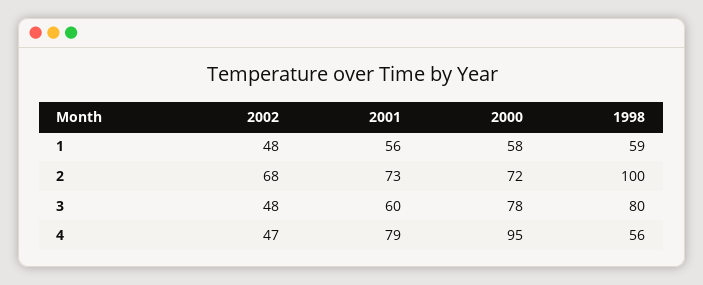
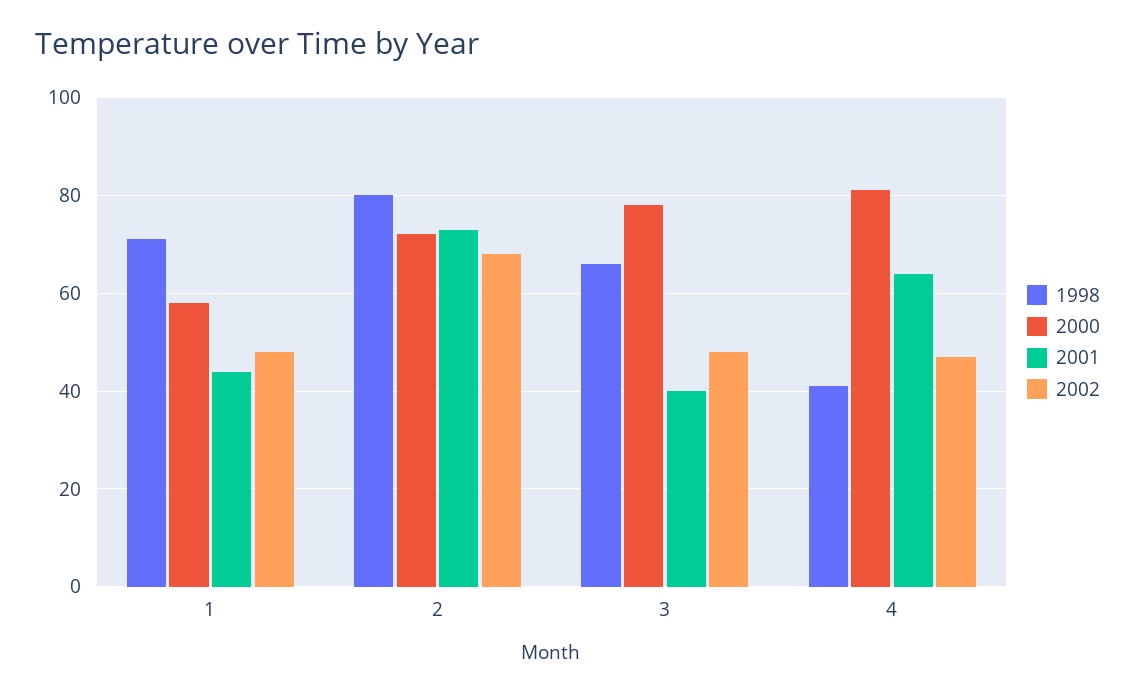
  {
    "2002": {
      "1": 48,
      "2": 68,
      "3": 48,
      "4": 47
    },
    "2001": {
-     "1": 56,
+     "1": 45,
      "2": 73,
-     "3": 60,
+     "3": 40,
-     "4": 79
+     "4": 65
    },
    "2000": {
      "1": 58,
      "2": 72,
      "3": 78,
-     "4": 95
+     "4": 80
    },
    "1998": {
-     "1": 59,
+     "1": 70,
-     "2": 100,
+     "2": 80,
-     "3": 80,
+     "3": 65,
-     "4": 56
+     "4": 40
    }
  }

